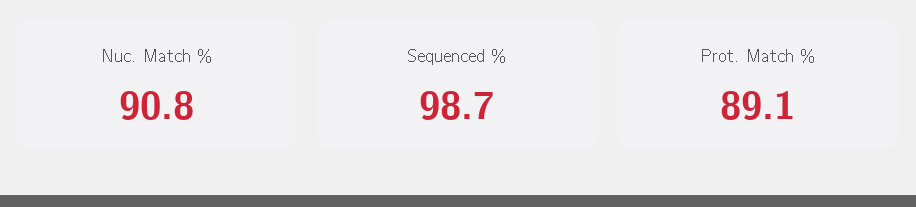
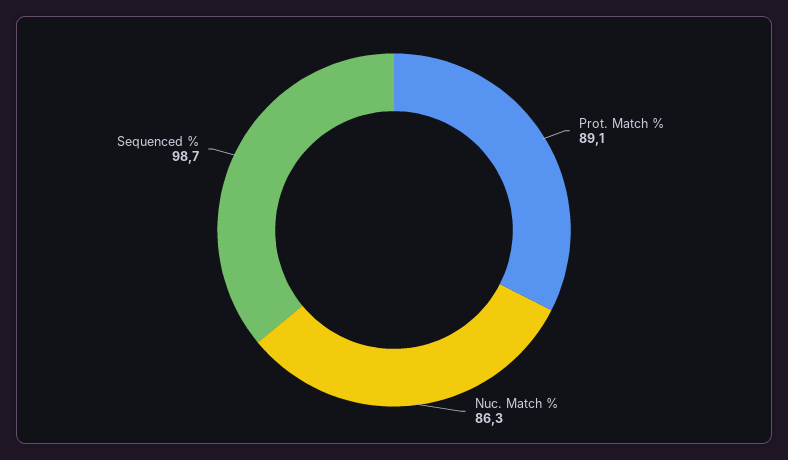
  {
-   "Nuc. Match %": 90.8,
+   "Nuc. Match %": 86.3,
    "Sequenced %": 98.7,
    "Prot. Match %": 89.1
  }

